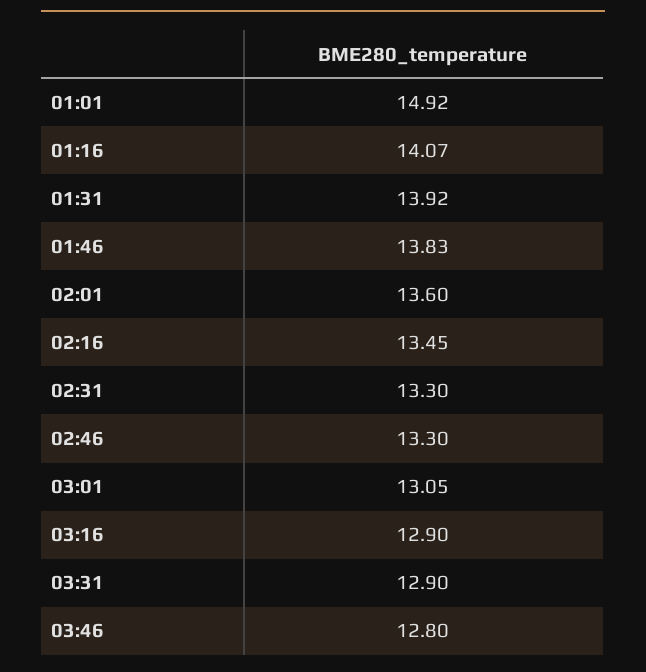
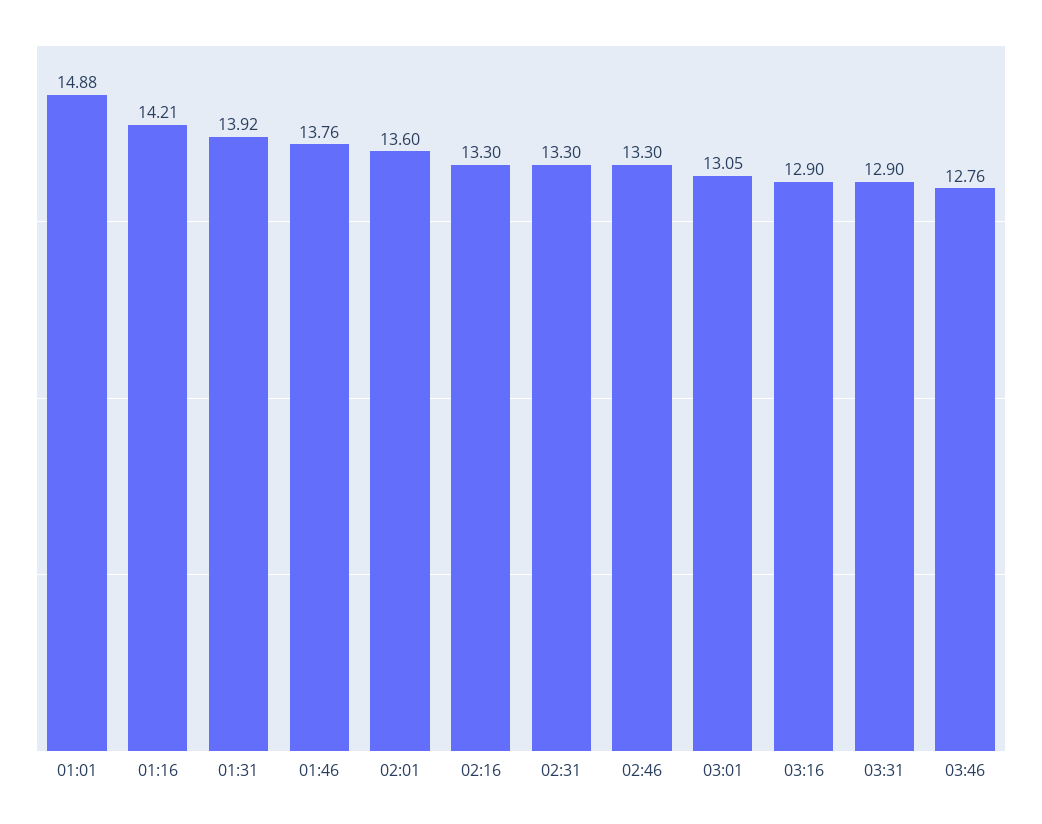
  {
-   "01:01": 14.92,
+   "01:01": 14.88,
-   "01:16": 14.07,
+   "01:16": 14.21,
    "01:31": 13.92,
-   "01:46": 13.83,
+   "01:46": 13.76,
    "02:01": 13.6,
-   "02:16": 13.45,
+   "02:16": 13.3,
    "02:31": 13.3,
    "02:46": 13.3,
    "03:01": 13.05,
    "03:16": 12.9,
    "03:31": 12.9,
-   "03:46": 12.8
+   "03:46": 12.76
  }

